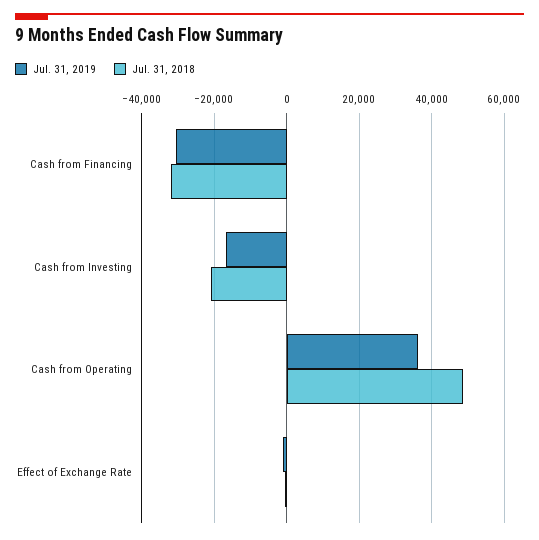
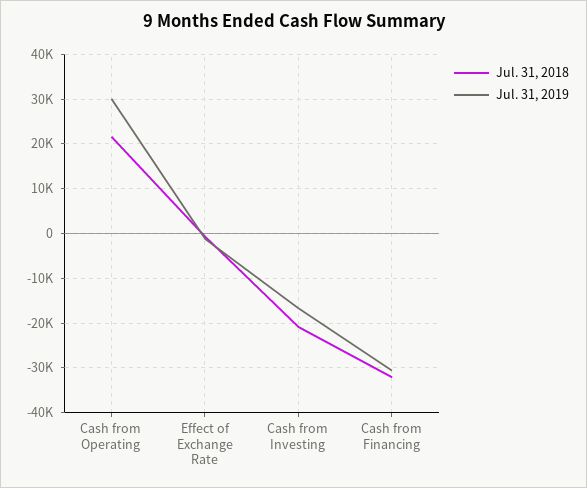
  {
    "Jul. 31, 2019": {
      "Cash from Financing": -30000,
      "Cash from Investing": -16000,
-     "Cash from Operating": 36000,
+     "Cash from Operating": 30000,
      "Effect of Exchange Rate": -2000
    },
    "Jul. 31, 2018": {
      "Cash from Financing": -32000,
      "Cash from Investing": -20000,
-     "Cash from Operating": 48000,
+     "Cash from Operating": 22000,
      "Effect of Exchange Rate": 0
    }
  }

